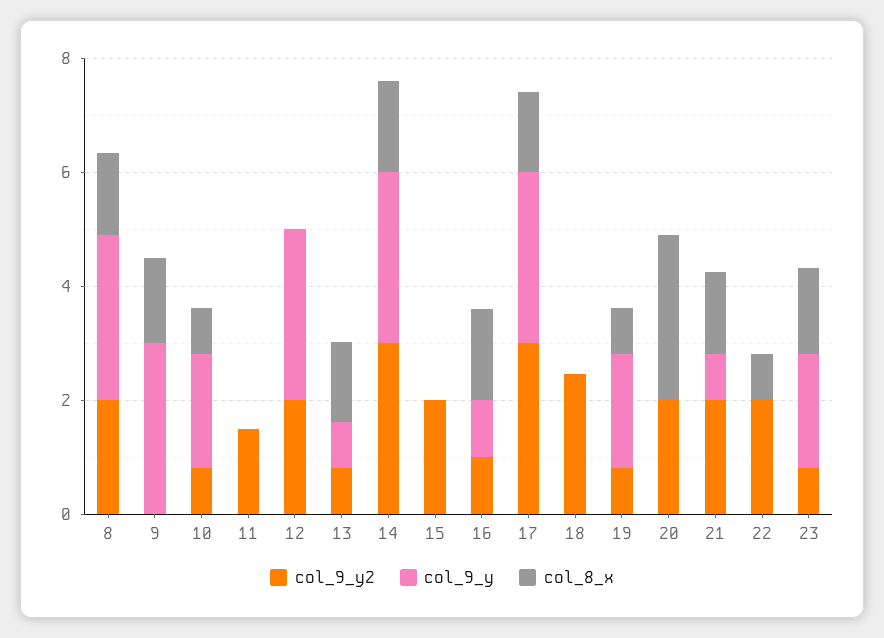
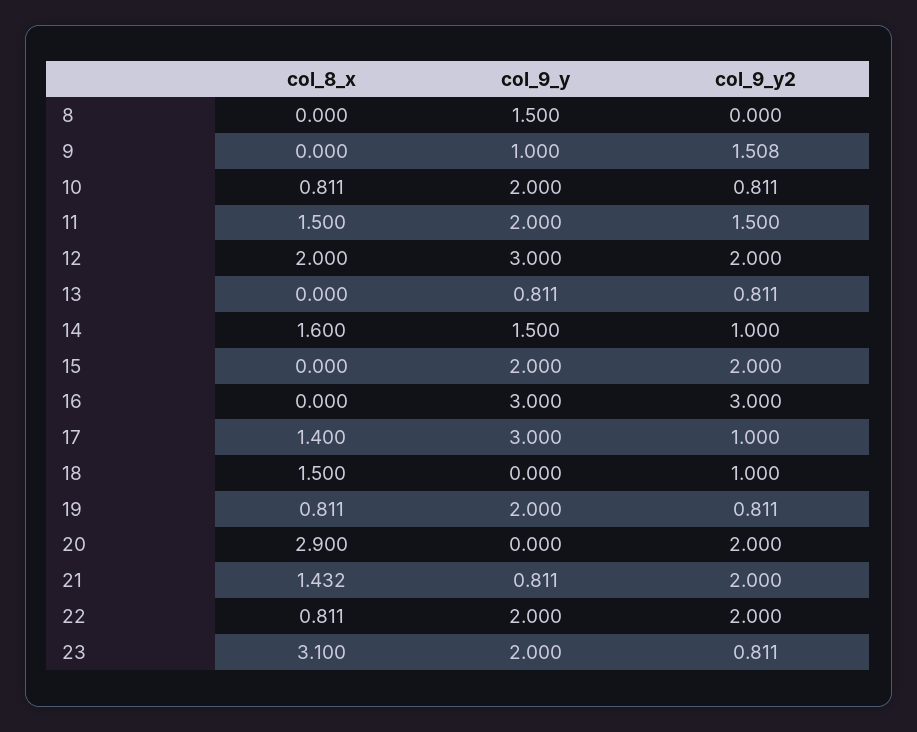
  {
    "col_9_y2": {
-     "8": 2,
+     "8": 0,
-     "9": 0,
+     "9": 1.508,
      "10": 0.811,
      "11": 1.5,
      "12": 2,
      "13": 0.811,
-     "14": 3,
+     "14": 1,
      "15": 2,
-     "16": 1,
+     "16": 3,
-     "17": 3,
+     "17": 1,
-     "18": 2.5,
+     "18": 1,
      "19": 0.811,
      "20": 2,
      "21": 2,
      "22": 2,
      "23": 0.811
    },
    "col_9_y": {
-     "8": 3,
+     "8": 1.5,
-     "9": 3,
+     "9": 1,
      "10": 2,
-     "11": 0,
+     "11": 2,
      "12": 3,
      "13": 0.811,
-     "14": 3,
+     "14": 1.5,
-     "15": 0,
+     "15": 2,
-     "16": 1,
+     "16": 3,
      "17": 3,
      "18": 0,
      "19": 2,
      "20": 0,
      "21": 0.811,
-     "22": 0,
+     "22": 2,
      "23": 2
    },
    "col_8_x": {
-     "8": 1.5,
+     "8": 0,
-     "9": 1.5,
+     "9": 0,
      "10": 0.811,
-     "11": 0,
+     "11": 1.5,
-     "12": 0,
+     "12": 2,
-     "13": 1.5,
+     "13": 0,
      "14": 1.6,
      "15": 0,
-     "16": 1.5,
+     "16": 0,
      "17": 1.4,
-     "18": 0,
+     "18": 1.5,
      "19": 0.811,
      "20": 2.9,
      "21": 1.432,
      "22": 0.811,
-     "23": 1.5
+     "23": 3.1
    }
  }

